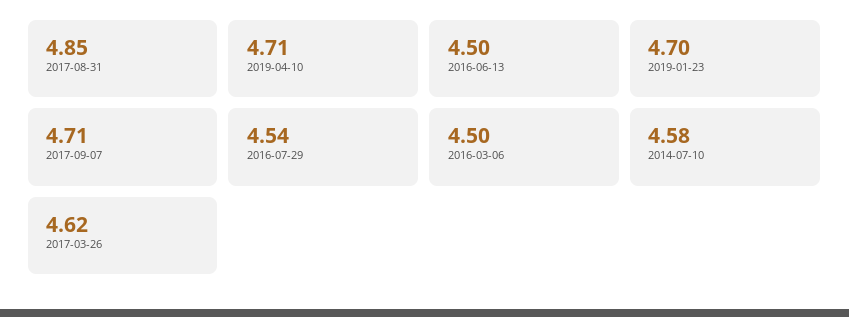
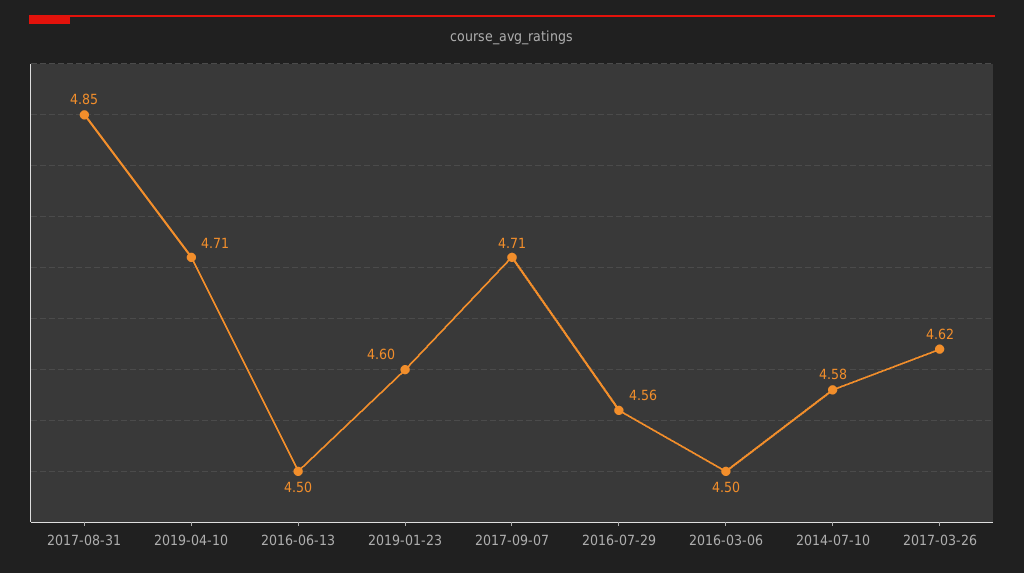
  {
    "2017-08-31": 4.85,
    "2019-04-10": 4.71,
    "2016-06-13": 4.5,
-   "2019-01-23": 4.7,
+   "2019-01-23": 4.6,
    "2017-09-07": 4.71,
-   "2016-07-29": 4.54,
+   "2016-07-29": 4.56,
    "2016-03-06": 4.5,
    "2014-07-10": 4.58,
    "2017-03-26": 4.62
  }

